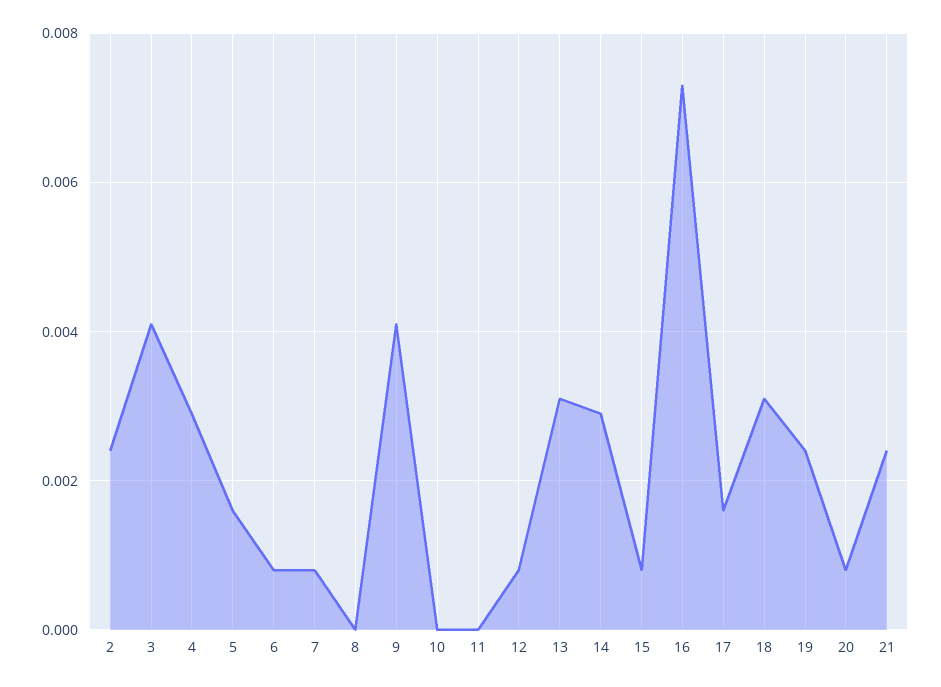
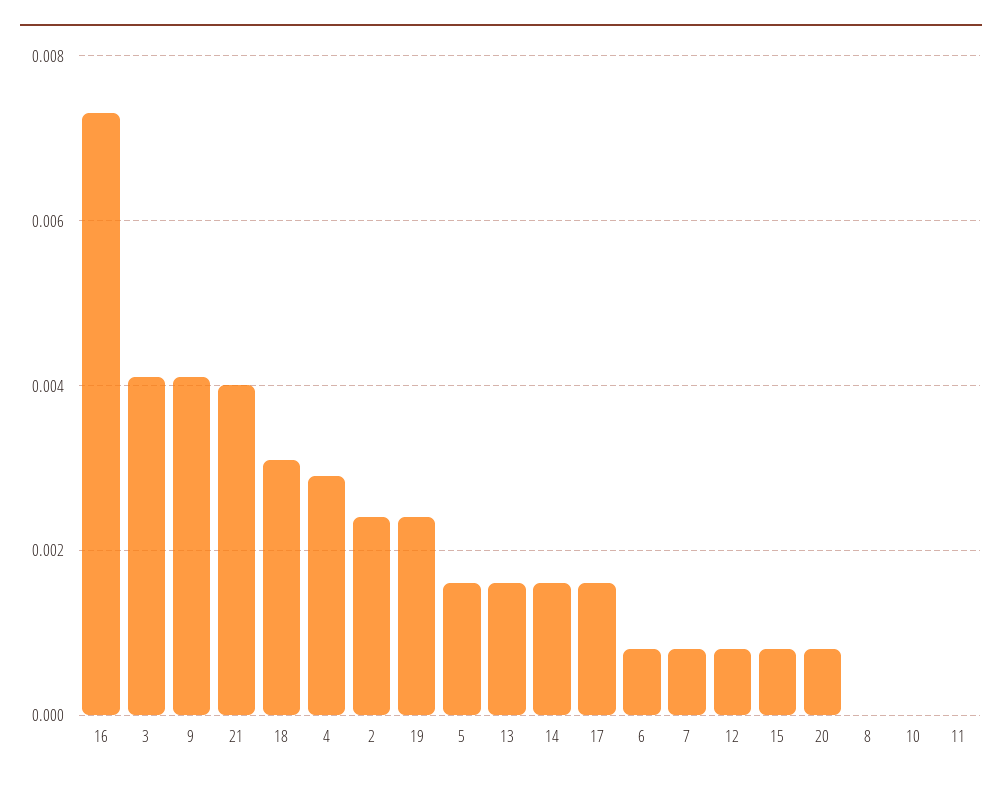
  {
    "2": 0.0025,
    "3": 0.004,
    "4": 0.003,
    "5": 0.0015,
    "6": 0.001,
    "7": 0.001,
    "8": 0,
    "9": 0.004,
    "10": 0,
    "11": 0,
    "12": 0.001,
-   "13": 0.003,
+   "13": 0.0015,
-   "14": 0.003,
+   "14": 0.0015,
    "15": 0.001,
    "16": 0.0075,
    "17": 0.0015,
    "18": 0.003,
    "19": 0.0025,
    "20": 0.001,
-   "21": 0.0025
+   "21": 0.004
  }

